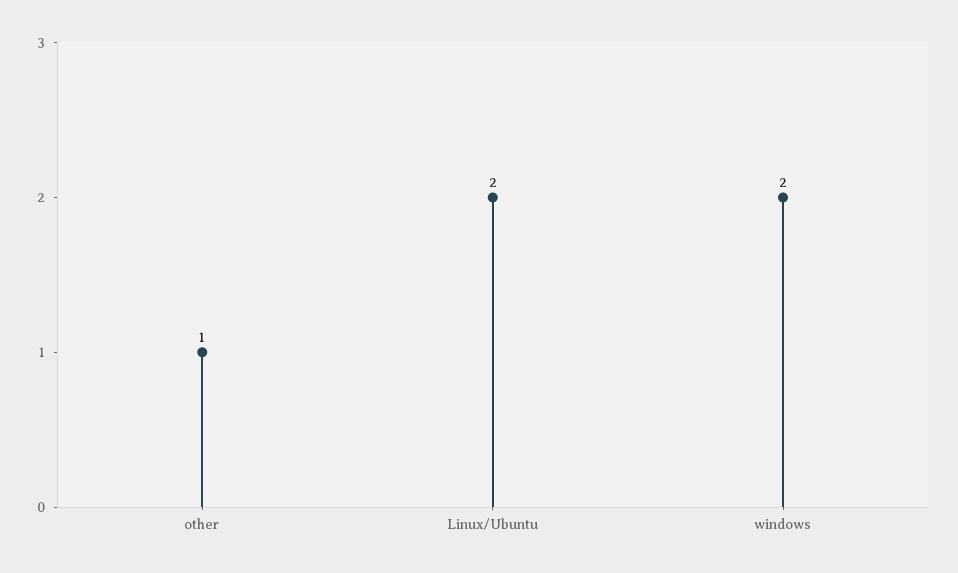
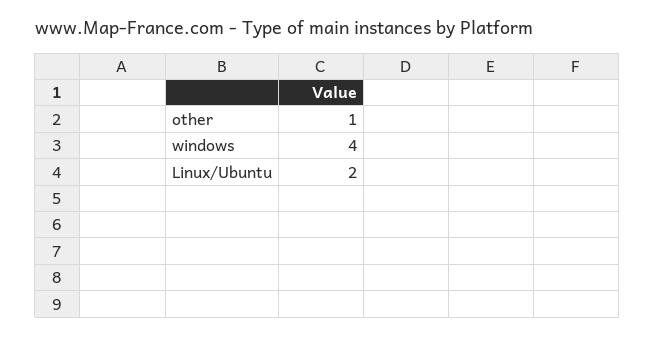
  {
    "other": 1,
    "Linux/Ubuntu": 2,
-   "windows": 2
+   "windows": 4
  }

